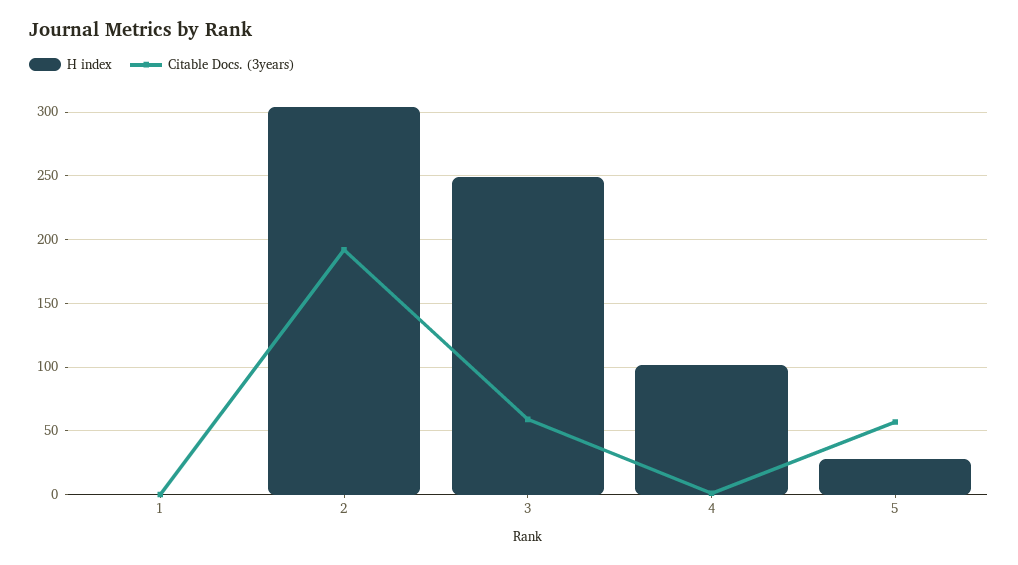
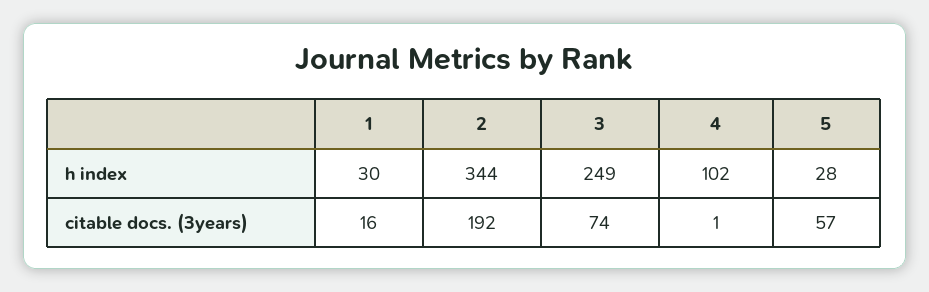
  {
    "H index": {
-     "1": 0,
+     "1": 30,
-     "2": 305,
+     "2": 344,
      "3": 249,
      "4": 102,
      "5": 28
    },
    "Citable Docs. (3years)": {
-     "1": 0,
+     "1": 16,
      "2": 192,
-     "3": 60,
+     "3": 74,
      "4": 1,
      "5": 57
    }
  }

